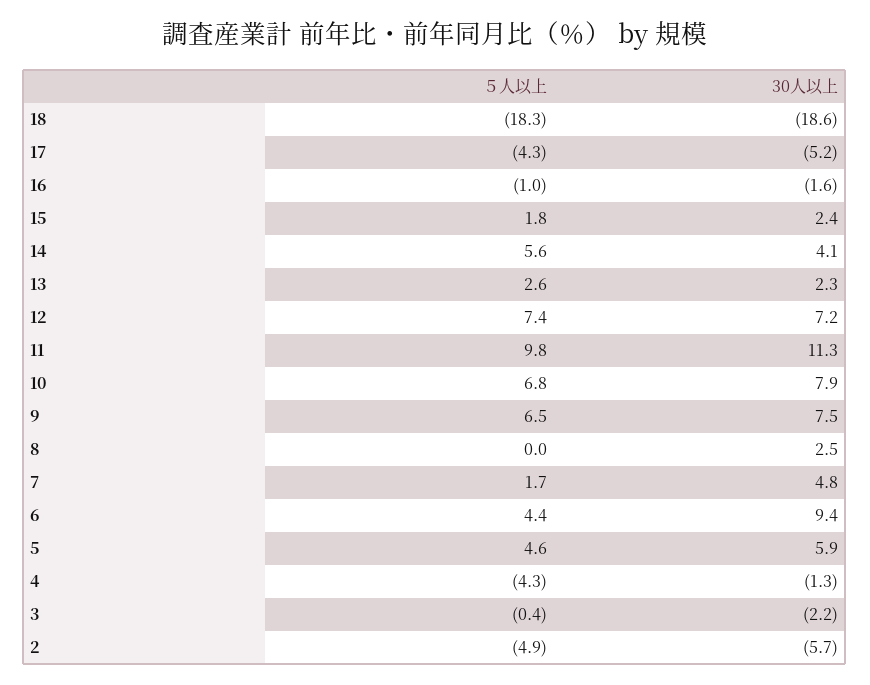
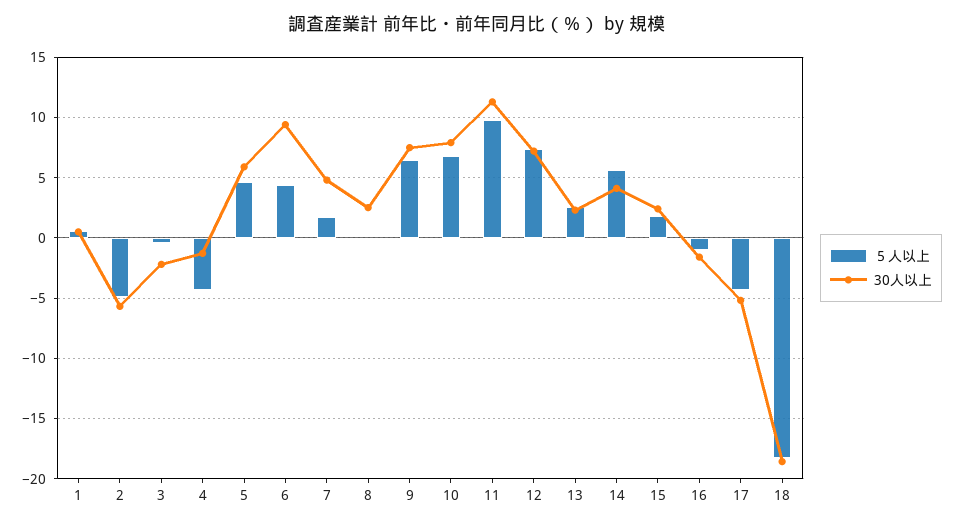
  {
    "５人以上": {
      "18": -18.3,
      "17": -4.3,
      "16": -1,
      "15": 1.8,
      "14": 5.6,
      "13": 2.6,
      "12": 7.4,
      "11": 9.8,
      "10": 6.8,
      "9": 6.5,
      "8": 0,
      "7": 1.7,
      "6": 4.4,
      "5": 4.6,
      "4": -4.3,
      "3": -0.4,
-     "2": -4.9
+     "2": -4.9,
+     "1": 0.5
    },
    "30人以上": {
      "18": -18.6,
      "17": -5.2,
      "16": -1.6,
      "15": 2.4,
      "14": 4.1,
      "13": 2.3,
      "12": 7.2,
      "11": 11.3,
      "10": 7.9,
      "9": 7.5,
      "8": 2.5,
      "7": 4.8,
      "6": 9.4,
      "5": 5.9,
      "4": -1.3,
      "3": -2.2,
-     "2": -5.7
+     "2": -5.7,
+     "1": 0.5
    }
  }

